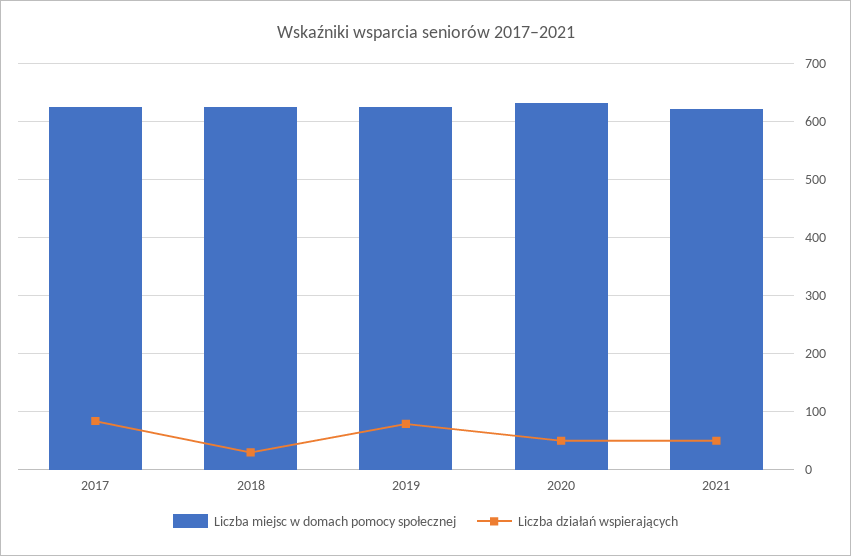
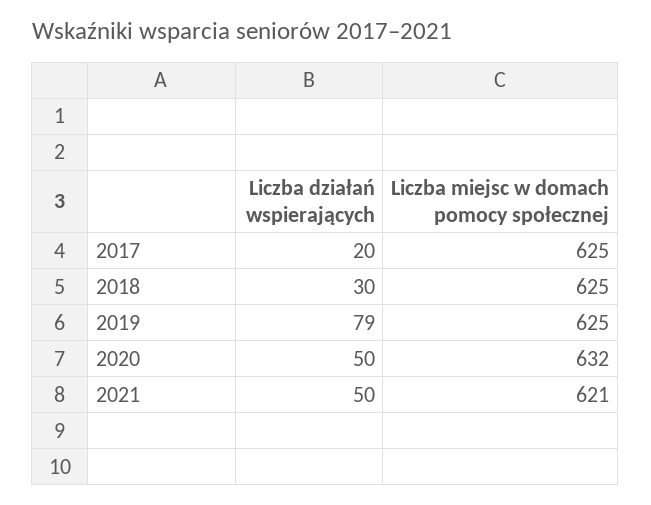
  {
    "Liczba miejsc w domach pomocy społecznej": {
      "2017": 625,
      "2018": 625,
      "2019": 625,
      "2020": 632,
      "2021": 621
    },
    "Liczba działań wspierających": {
-     "2017": 80,
+     "2017": 20,
      "2018": 30,
      "2019": 79,
      "2020": 50,
      "2021": 50
    }
  }

